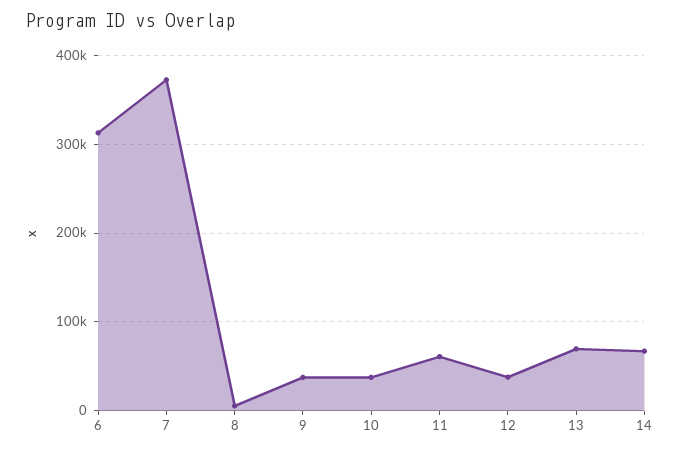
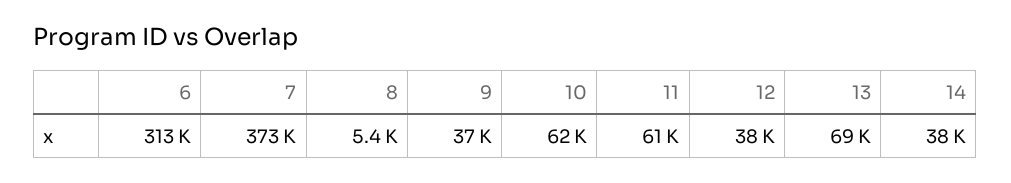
  {
    "6": 313000,
    "7": 373000,
    "8": 5400,
    "9": 37000,
-   "10": 40000,
+   "10": 62000,
    "11": 61000,
    "12": 38000,
    "13": 69000,
-   "14": 70000
+   "14": 38000
  }

